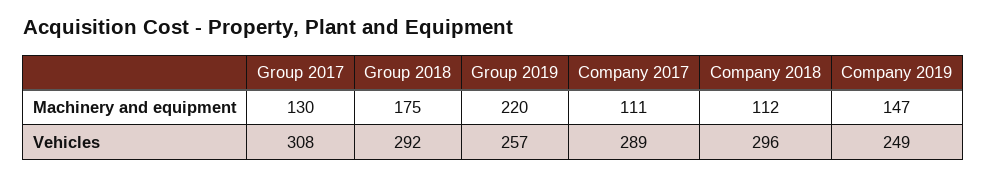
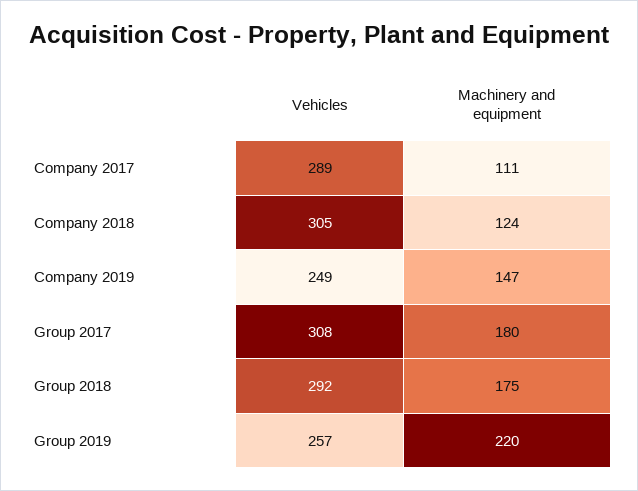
  {
    "Group 2017": {
-     "Machinery and equipment": 130,
+     "Machinery and equipment": 180,
      "Vehicles": 308
    },
    "Group 2018": {
      "Machinery and equipment": 175,
      "Vehicles": 292
    },
    "Group 2019": {
      "Machinery and equipment": 220,
      "Vehicles": 257
    },
    "Company 2017": {
      "Machinery and equipment": 111,
      "Vehicles": 289
    },
    "Company 2018": {
-     "Machinery and equipment": 112,
+     "Machinery and equipment": 124,
-     "Vehicles": 296
+     "Vehicles": 305
    },
    "Company 2019": {
      "Machinery and equipment": 147,
      "Vehicles": 249
    }
  }

